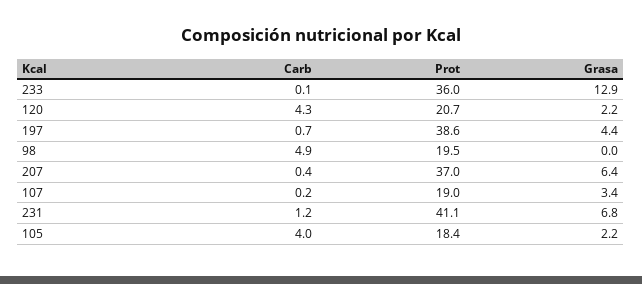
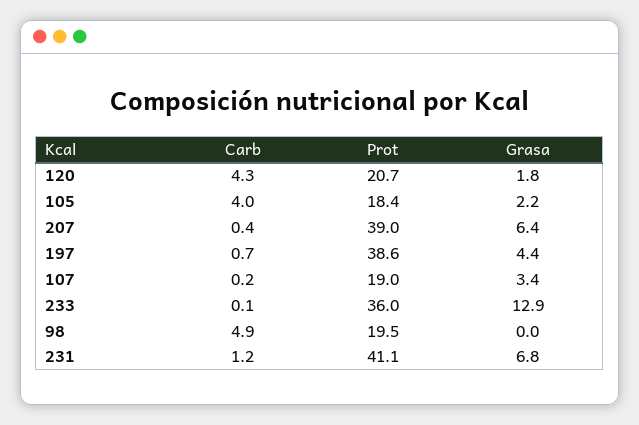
  {
    "Carb": {
      "233": 0.1,
      "120": 4.3,
      "197": 0.7,
      "98": 4.9,
      "207": 0.4,
      "107": 0.2,
      "231": 1.2,
      "105": 4
    },
    "Prot": {
      "233": 36,
      "120": 20.7,
      "197": 38.6,
      "98": 19.5,
-     "207": 37,
+     "207": 39,
      "107": 19,
      "231": 41.1,
      "105": 18.4
    },
    "Grasa": {
      "233": 12.9,
-     "120": 2.2,
+     "120": 1.8,
      "197": 4.4,
      "98": 0,
      "207": 6.4,
      "107": 3.4,
      "231": 6.8,
      "105": 2.2
    }
  }

